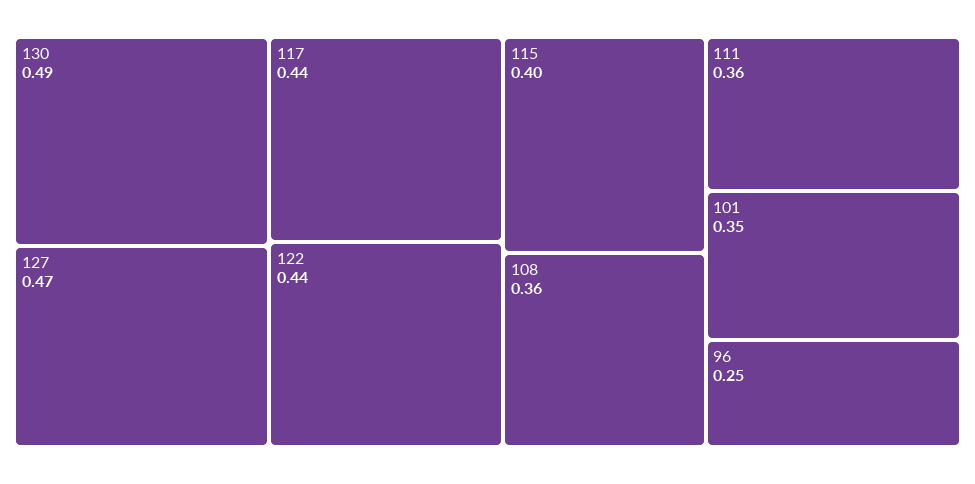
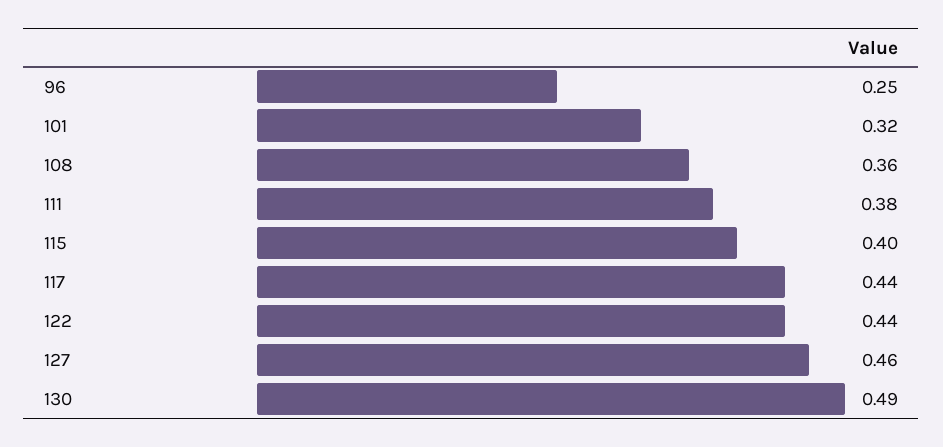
  {
    "130": 0.49,
-   "127": 0.47,
+   "127": 0.46,
    "117": 0.44,
    "122": 0.44,
    "115": 0.4,
    "108": 0.36,
-   "111": 0.36,
+   "111": 0.38,
-   "101": 0.35,
+   "101": 0.32,
    "96": 0.25
  }

